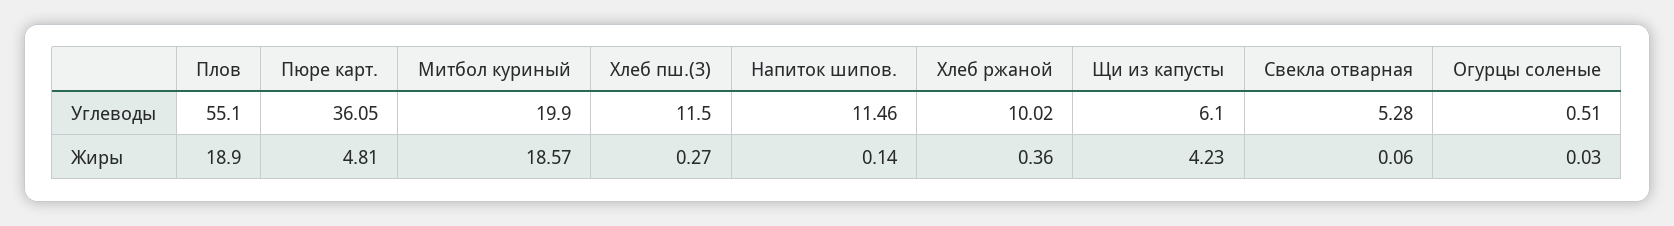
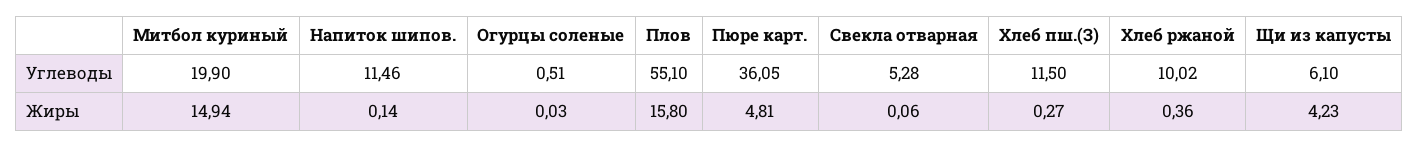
  {
    "Плов": {
      "Углеводы": 55.1,
-     "Жиры": 18.9
+     "Жиры": 15.8
    },
    "Пюре карт.": {
      "Углеводы": 36.05,
      "Жиры": 4.81
    },
    "Митбол куриный": {
      "Углеводы": 19.9,
-     "Жиры": 18.57
+     "Жиры": 14.94
    },
    "Хлеб пш.(З)": {
      "Углеводы": 11.5,
      "Жиры": 0.27
    },
    "Напиток шипов.": {
      "Углеводы": 11.46,
      "Жиры": 0.14
    },
    "Хлеб ржаной": {
      "Углеводы": 10.02,
      "Жиры": 0.36
    },
    "Щи из капусты": {
      "Углеводы": 6.1,
      "Жиры": 4.23
    },
    "Свекла отварная": {
      "Углеводы": 5.28,
      "Жиры": 0.06
    },
    "Огурцы соленые": {
      "Углеводы": 0.51,
      "Жиры": 0.03
    }
  }

